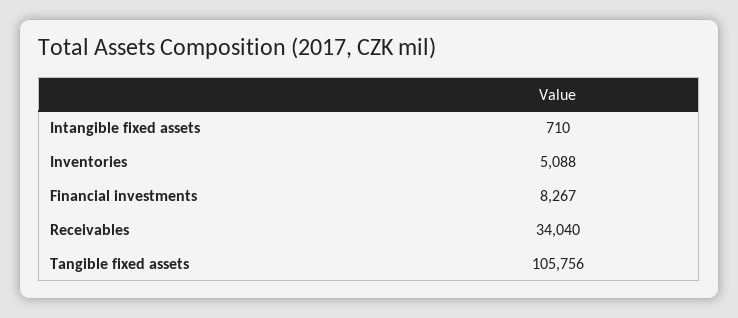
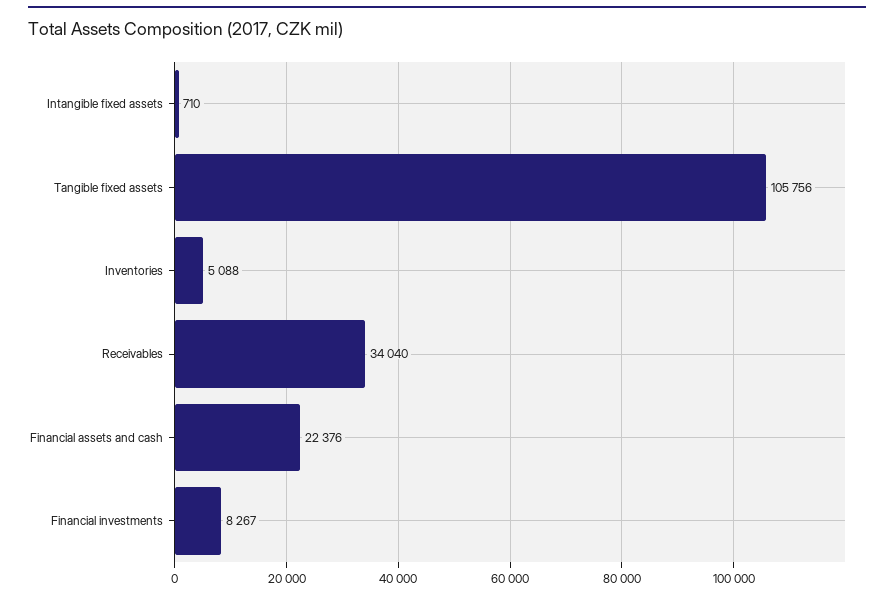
  {
    "Intangible fixed assets": 710,
    "Inventories": 5088,
    "Financial investments": 8267,
    "Receivables": 34040,
-   "Tangible fixed assets": 105756
+   "Tangible fixed assets": 105756,
+   "Financial assets and cash": 22376
  }

